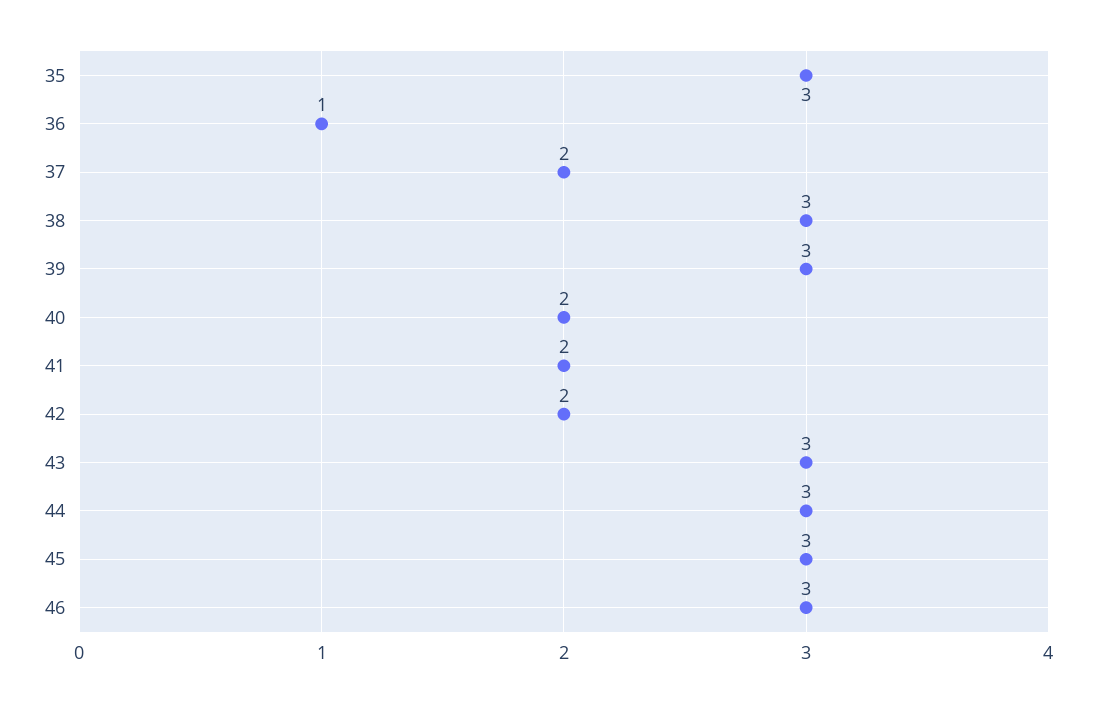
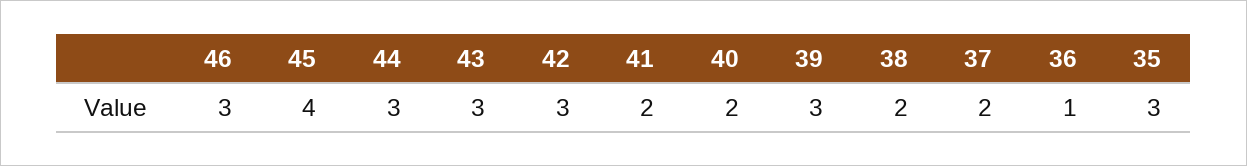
  {
    "35": 3,
    "36": 1,
    "37": 2,
-   "38": 3,
+   "38": 2,
    "39": 3,
    "40": 2,
    "41": 2,
-   "42": 2,
+   "42": 3,
    "43": 3,
    "44": 3,
-   "45": 3,
+   "45": 4,
    "46": 3
  }

